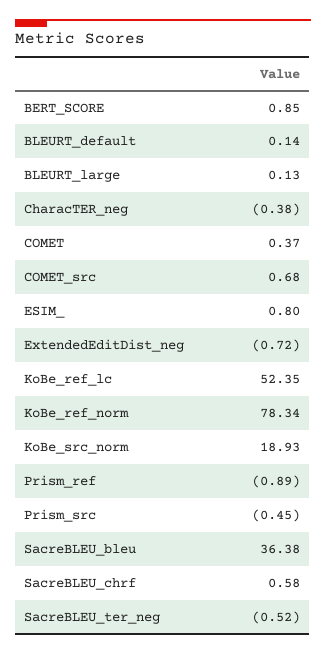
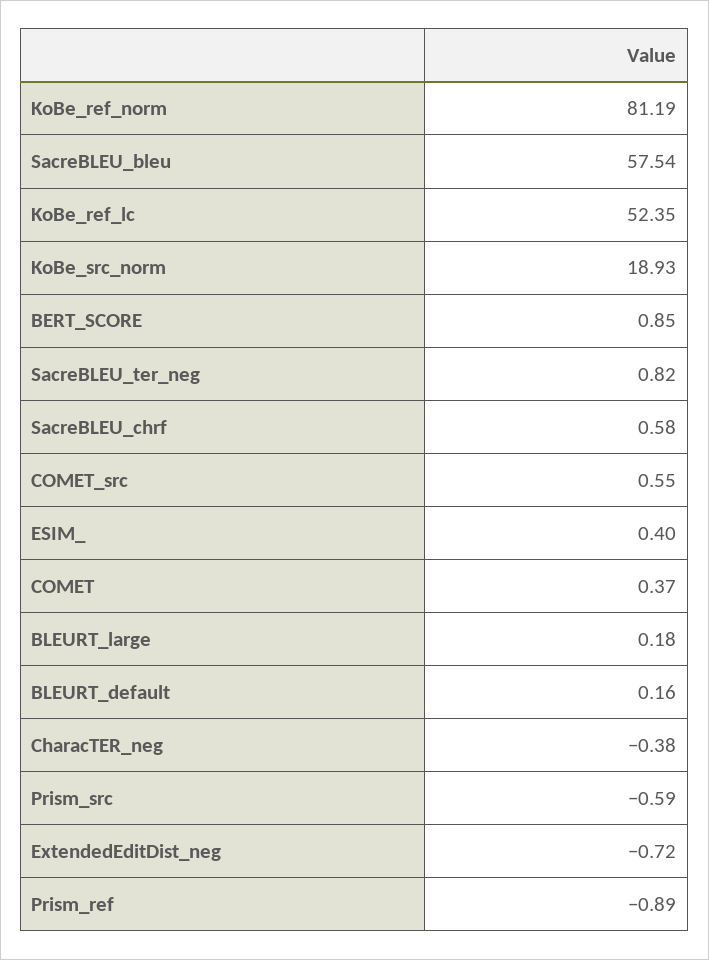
  {
    "BERT_SCORE": 0.85,
-   "BLEURT_default": 0.14,
+   "BLEURT_default": 0.16,
-   "BLEURT_large": 0.13,
+   "BLEURT_large": 0.18,
    "CharacTER_neg": -0.38,
    "COMET": 0.37,
-   "COMET_src": 0.68,
+   "COMET_src": 0.55,
-   "ESIM_": 0.8,
+   "ESIM_": 0.4,
    "ExtendedEditDist_neg": -0.72,
    "KoBe_ref_lc": 52.35,
-   "KoBe_ref_norm": 78.34,
+   "KoBe_ref_norm": 81.19,
    "KoBe_src_norm": 18.93,
    "Prism_ref": -0.89,
-   "Prism_src": -0.45,
+   "Prism_src": -0.59,
-   "SacreBLEU_bleu": 36.38,
+   "SacreBLEU_bleu": 57.54,
    "SacreBLEU_chrf": 0.58,
-   "SacreBLEU_ter_neg": -0.52
+   "SacreBLEU_ter_neg": 0.82
  }

